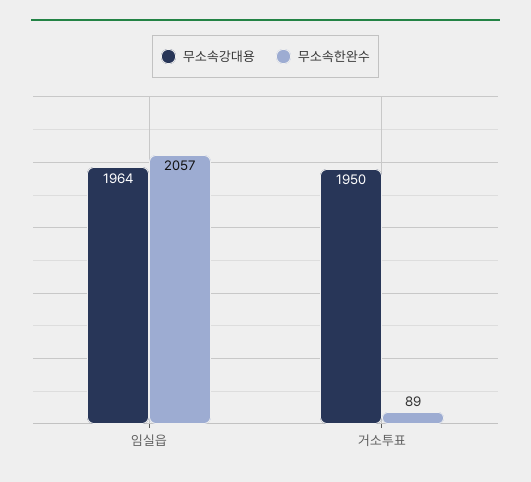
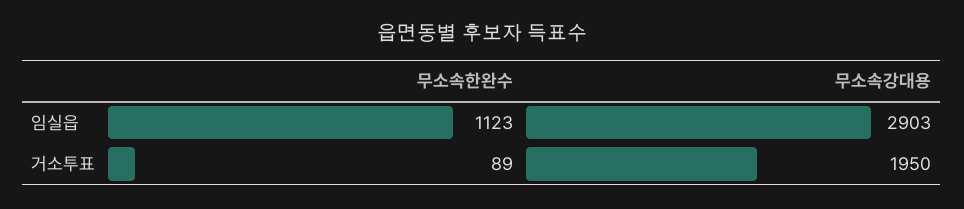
  {
    "무소속강대용": {
-     "임실읍": 1964,
+     "임실읍": 2903,
      "거소투표": 1950
    },
    "무소속한완수": {
-     "임실읍": 2057,
+     "임실읍": 1123,
      "거소투표": 89
    }
  }

